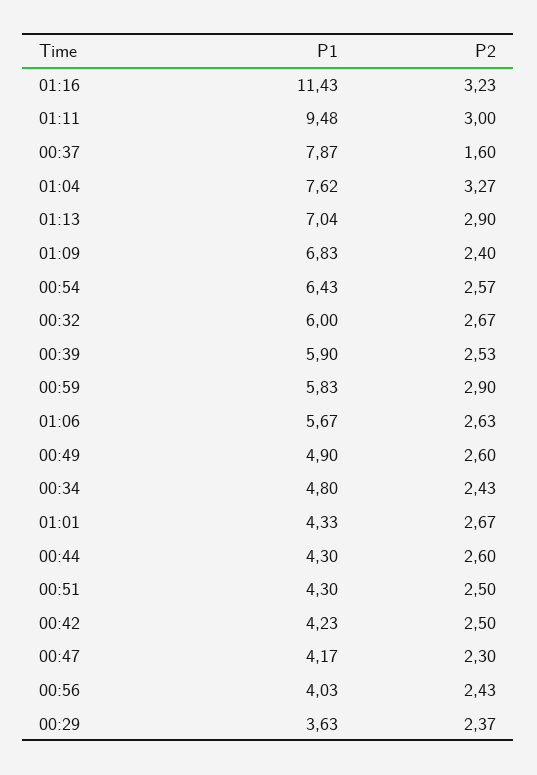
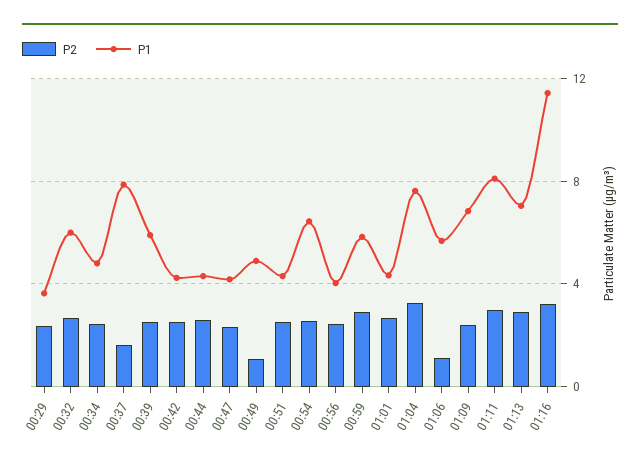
  {
    "P1": {
      "01:16": 11.43,
-     "01:11": 9.48,
+     "01:11": 8,
      "00:37": 7.87,
      "01:04": 7.62,
      "01:13": 7.04,
      "01:09": 6.83,
      "00:54": 6.43,
      "00:32": 6,
      "00:39": 5.9,
      "00:59": 5.83,
      "01:06": 5.67,
      "00:49": 4.9,
      "00:34": 4.8,
      "01:01": 4.33,
      "00:44": 4.3,
      "00:51": 4.3,
      "00:42": 4.23,
      "00:47": 4.17,
      "00:56": 4.03,
      "00:29": 3.63
    },
    "P2": {
      "01:16": 3.23,
      "01:11": 3,
      "00:37": 1.6,
      "01:04": 3.27,
      "01:13": 2.9,
      "01:09": 2.4,
      "00:54": 2.57,
      "00:32": 2.67,
      "00:39": 2.53,
      "00:59": 2.9,
-     "01:06": 2.63,
+     "01:06": 1,
-     "00:49": 2.6,
+     "00:49": 1,
      "00:34": 2.43,
      "01:01": 2.67,
      "00:44": 2.6,
      "00:51": 2.5,
      "00:42": 2.5,
      "00:47": 2.3,
      "00:56": 2.43,
      "00:29": 2.37
    }
  }

